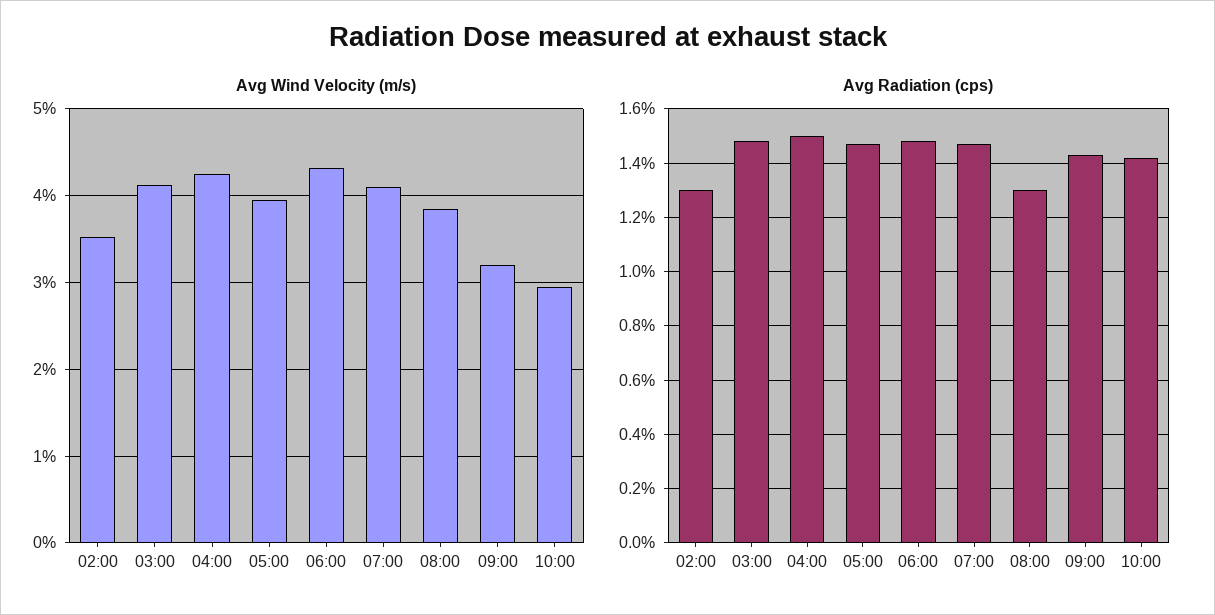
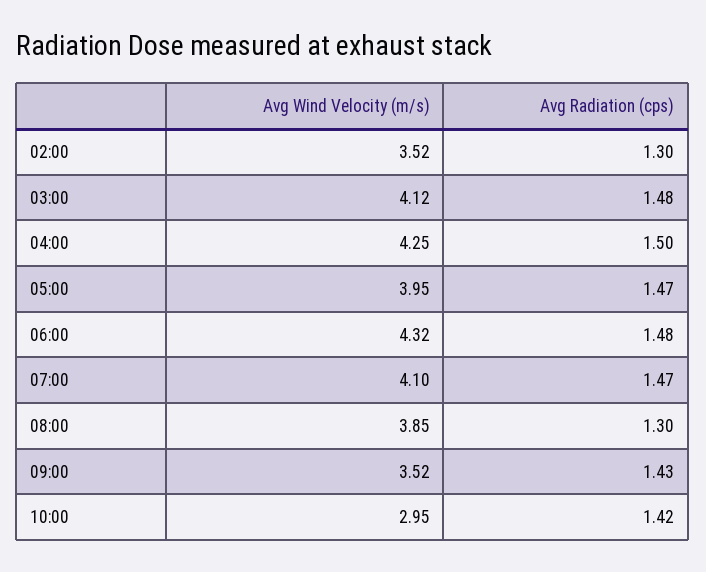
  {
    "Avg Wind Velocity (m/s)": {
      "02:00": 3.52,
      "03:00": 4.12,
      "04:00": 4.25,
      "05:00": 3.95,
      "06:00": 4.32,
      "07:00": 4.1,
      "08:00": 3.85,
-     "09:00": 3.2,
+     "09:00": 3.52,
      "10:00": 2.95
    },
    "Avg Radiation (cps)": {
      "02:00": 1.3,
      "03:00": 1.48,
      "04:00": 1.5,
      "05:00": 1.47,
      "06:00": 1.48,
      "07:00": 1.47,
      "08:00": 1.3,
      "09:00": 1.43,
      "10:00": 1.42
    }
  }

